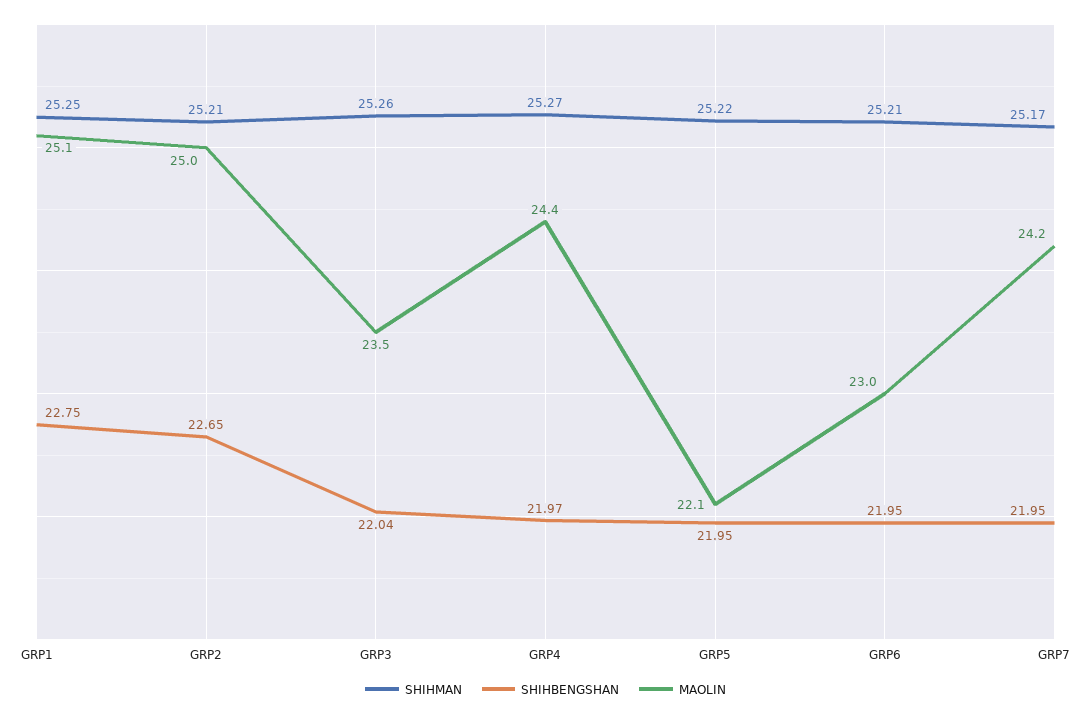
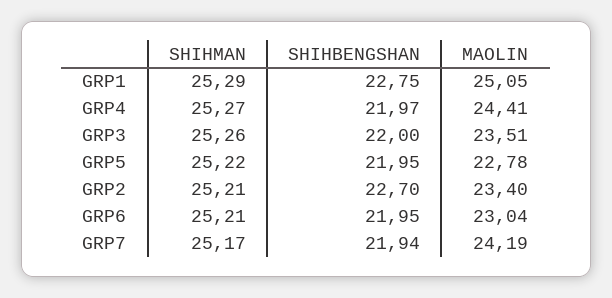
  {
    "SHIHMAN": {
-     "GRP1": 25.25,
+     "GRP1": 25.29,
      "GRP2": 25.21,
      "GRP3": 25.26,
      "GRP4": 25.27,
      "GRP5": 25.22,
      "GRP6": 25.21,
      "GRP7": 25.17
    },
    "SHIHBENGSHAN": {
      "GRP1": 22.75,
-     "GRP2": 22.65,
+     "GRP2": 22.7,
-     "GRP3": 22.04,
+     "GRP3": 22,
      "GRP4": 21.97,
      "GRP5": 21.95,
      "GRP6": 21.95,
-     "GRP7": 21.95
+     "GRP7": 21.94
    },
    "MAOLIN": {
      "GRP1": 25.05,
-     "GRP2": 25,
+     "GRP2": 23.4,
      "GRP3": 23.51,
      "GRP4": 24.41,
-     "GRP5": 22.1,
+     "GRP5": 22.78,
      "GRP6": 23.04,
      "GRP7": 24.19
    }
  }

